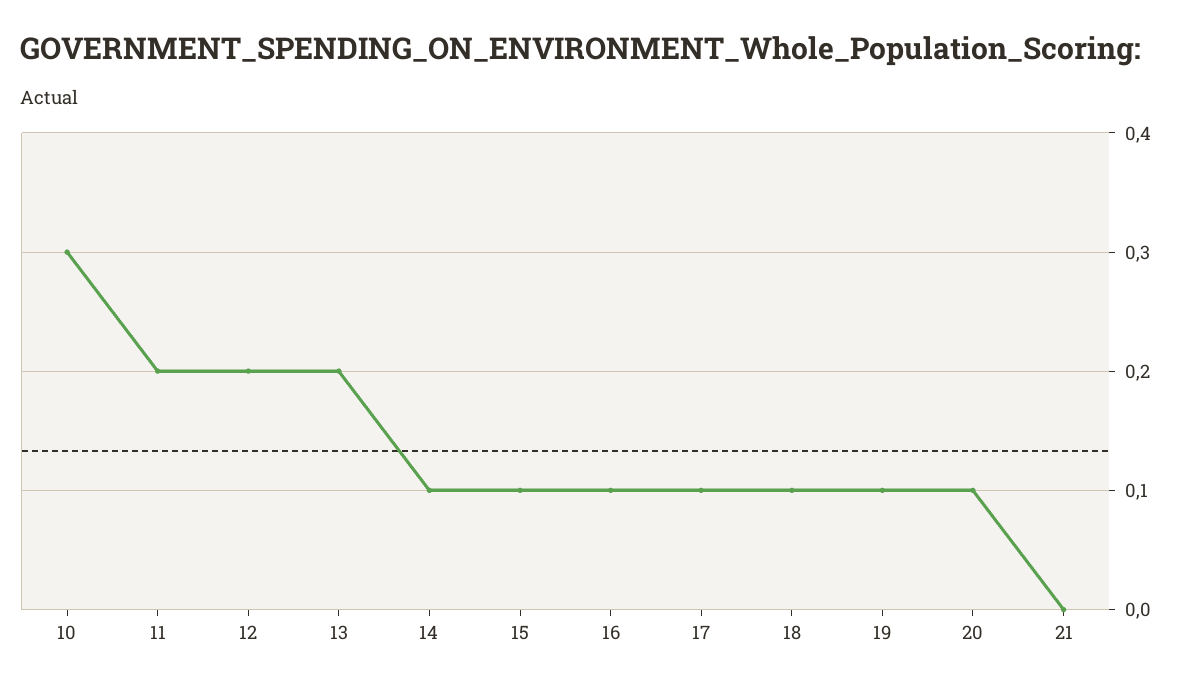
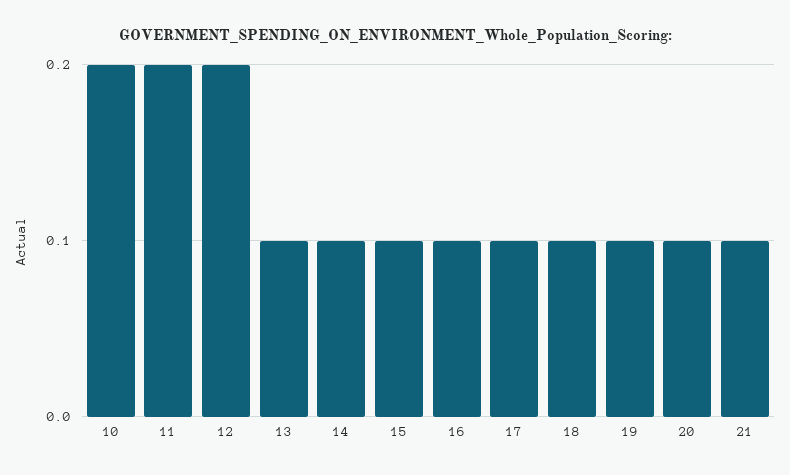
  {
-   "10": 0.3,
+   "10": 0.2,
    "11": 0.2,
    "12": 0.2,
-   "13": 0.2,
+   "13": 0.1,
    "14": 0.1,
    "15": 0.1,
    "16": 0.1,
    "17": 0.1,
    "18": 0.1,
    "19": 0.1,
    "20": 0.1,
-   "21": 0
+   "21": 0.1
  }

